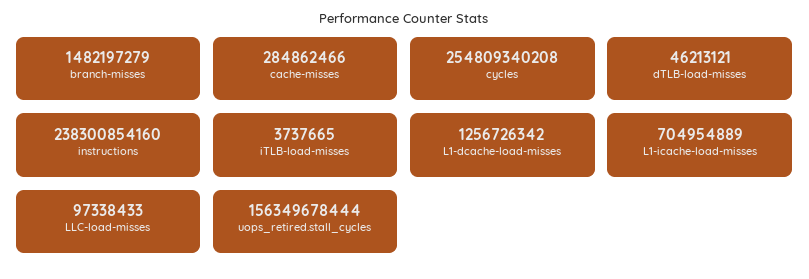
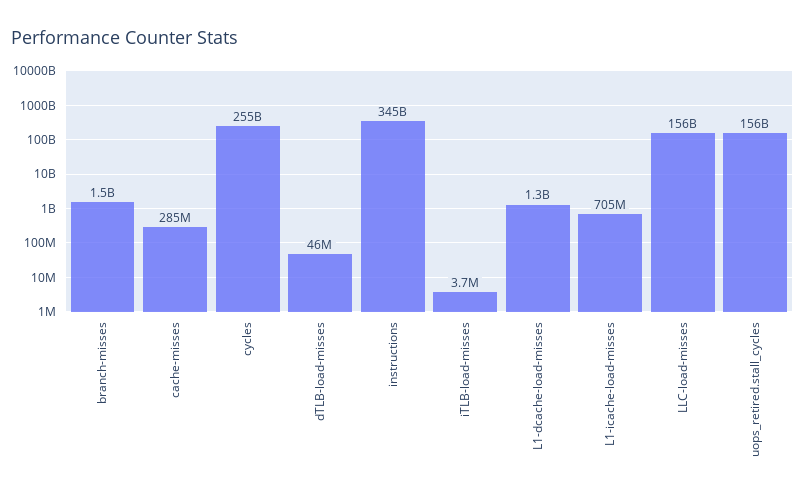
  {
    "branch-misses": 1482197279,
    "cache-misses": 284862466,
    "cycles": 254809340208,
    "dTLB-load-misses": 46213121,
-   "instructions": 238300854160,
+   "instructions": 345000000000,
    "iTLB-load-misses": 3737665,
    "L1-dcache-load-misses": 1256726342,
    "L1-icache-load-misses": 704954889,
-   "LLC-load-misses": 97338433,
+   "LLC-load-misses": 156000000000,
    "uops_retired.stall_cycles": 156349678444
  }

